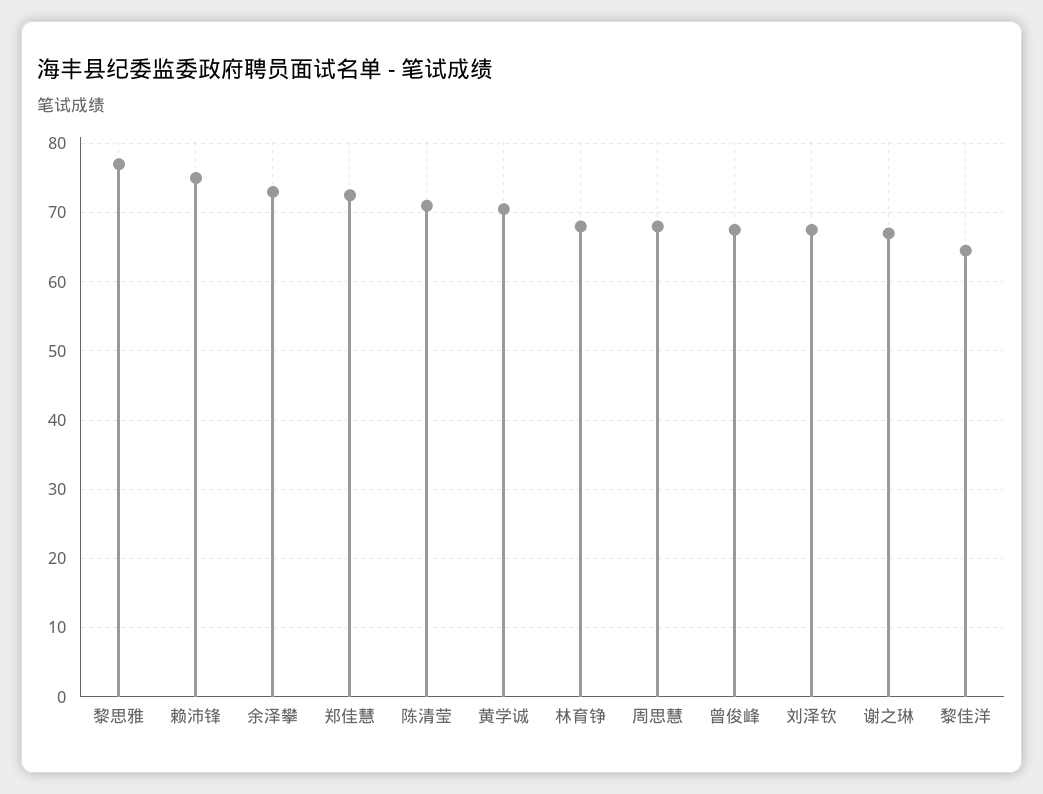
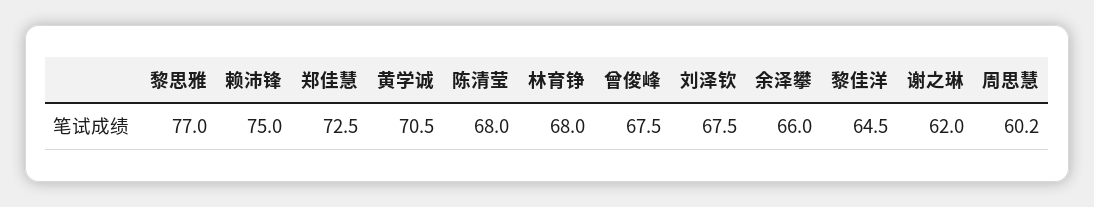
  {
    "黎思雅": 77,
    "赖沛锋": 75,
-   "余泽攀": 73,
+   "余泽攀": 66,
    "郑佳慧": 72.5,
-   "陈清莹": 71,
+   "陈清莹": 68,
    "黄学诚": 70.5,
    "林育铮": 68,
-   "周思慧": 68,
+   "周思慧": 60.2,
    "曾俊峰": 67.5,
    "刘泽钦": 67.5,
-   "谢之琳": 67,
+   "谢之琳": 62,
    "黎佳洋": 64.5
  }

